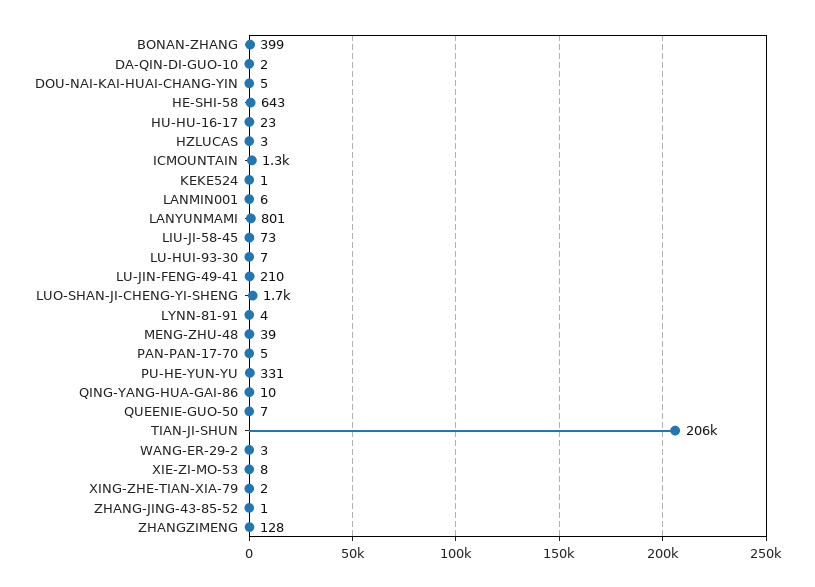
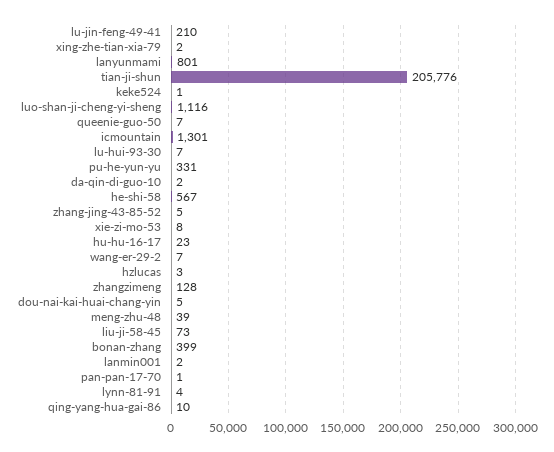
  {
    "BONAN-ZHANG": 399,
    "DA-QIN-DI-GUO-10": 2,
    "DOU-NAI-KAI-HUAI-CHANG-YIN": 5,
-   "HE-SHI-58": 643,
+   "HE-SHI-58": 567,
    "HU-HU-16-17": 23,
    "HZLUCAS": 3,
    "ICMOUNTAIN": 1301,
    "KEKE524": 1,
-   "LANMIN001": 6,
+   "LANMIN001": 2,
    "LANYUNMAMI": 801,
    "LIU-JI-58-45": 73,
    "LU-HUI-93-30": 7,
    "LU-JIN-FENG-49-41": 210,
-   "LUO-SHAN-JI-CHENG-YI-SHENG": 1700,
+   "LUO-SHAN-JI-CHENG-YI-SHENG": 1116,
    "LYNN-81-91": 4,
    "MENG-ZHU-48": 39,
-   "PAN-PAN-17-70": 5,
+   "PAN-PAN-17-70": 1,
    "PU-HE-YUN-YU": 331,
    "QING-YANG-HUA-GAI-86": 10,
    "QUEENIE-GUO-50": 7,
    "TIAN-JI-SHUN": 205776,
-   "WANG-ER-29-2": 3,
+   "WANG-ER-29-2": 7,
    "XIE-ZI-MO-53": 8,
    "XING-ZHE-TIAN-XIA-79": 2,
-   "ZHANG-JING-43-85-52": 1,
+   "ZHANG-JING-43-85-52": 5,
    "ZHANGZIMENG": 128
  }

